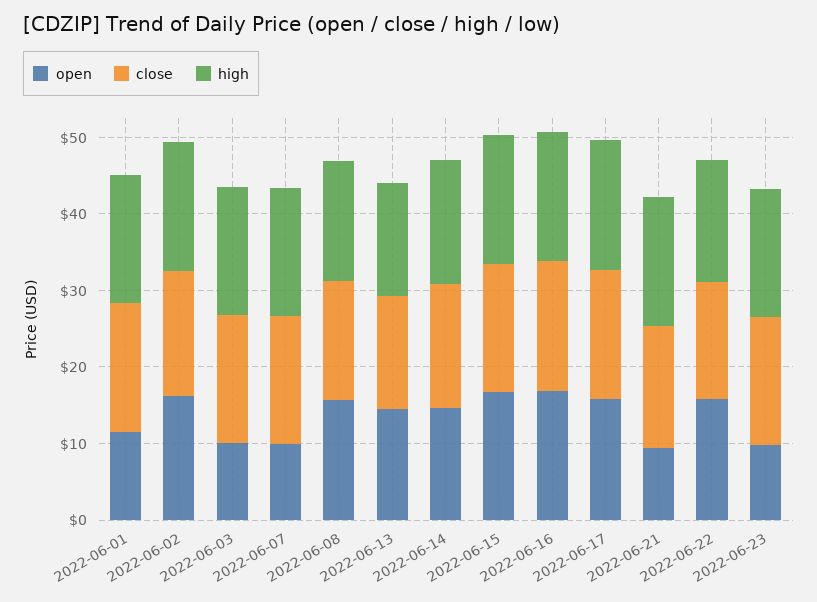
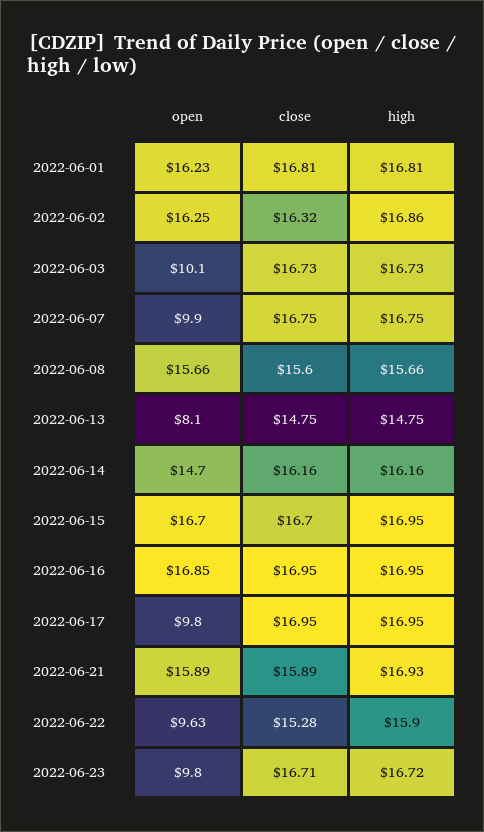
  {
    "open": {
-     "2022-06-01": 12,
+     "2022-06-01": 16.23,
      "2022-06-02": 16.25,
      "2022-06-03": 10.1,
      "2022-06-07": 9.9,
      "2022-06-08": 15.66,
-     "2022-06-13": 14,
+     "2022-06-13": 8.1,
      "2022-06-14": 14.7,
      "2022-06-15": 16.7,
      "2022-06-16": 16.85,
-     "2022-06-17": 16,
+     "2022-06-17": 9.8,
-     "2022-06-21": 10,
+     "2022-06-21": 15.89,
-     "2022-06-22": 16,
+     "2022-06-22": 9.63,
      "2022-06-23": 9.8
    },
    "close": {
      "2022-06-01": 16.81,
      "2022-06-02": 16.32,
      "2022-06-03": 16.73,
      "2022-06-07": 16.75,
      "2022-06-08": 15.6,
      "2022-06-13": 14.75,
      "2022-06-14": 16.16,
      "2022-06-15": 16.7,
      "2022-06-16": 16.95,
      "2022-06-17": 16.95,
      "2022-06-21": 15.89,
      "2022-06-22": 15.28,
      "2022-06-23": 16.71
    },
    "high": {
      "2022-06-01": 16.81,
      "2022-06-02": 16.86,
      "2022-06-03": 16.73,
      "2022-06-07": 16.75,
      "2022-06-08": 15.66,
      "2022-06-13": 14.75,
      "2022-06-14": 16.16,
      "2022-06-15": 16.95,
      "2022-06-16": 16.95,
      "2022-06-17": 16.95,
      "2022-06-21": 16.93,
      "2022-06-22": 15.9,
      "2022-06-23": 16.72
    }
  }

